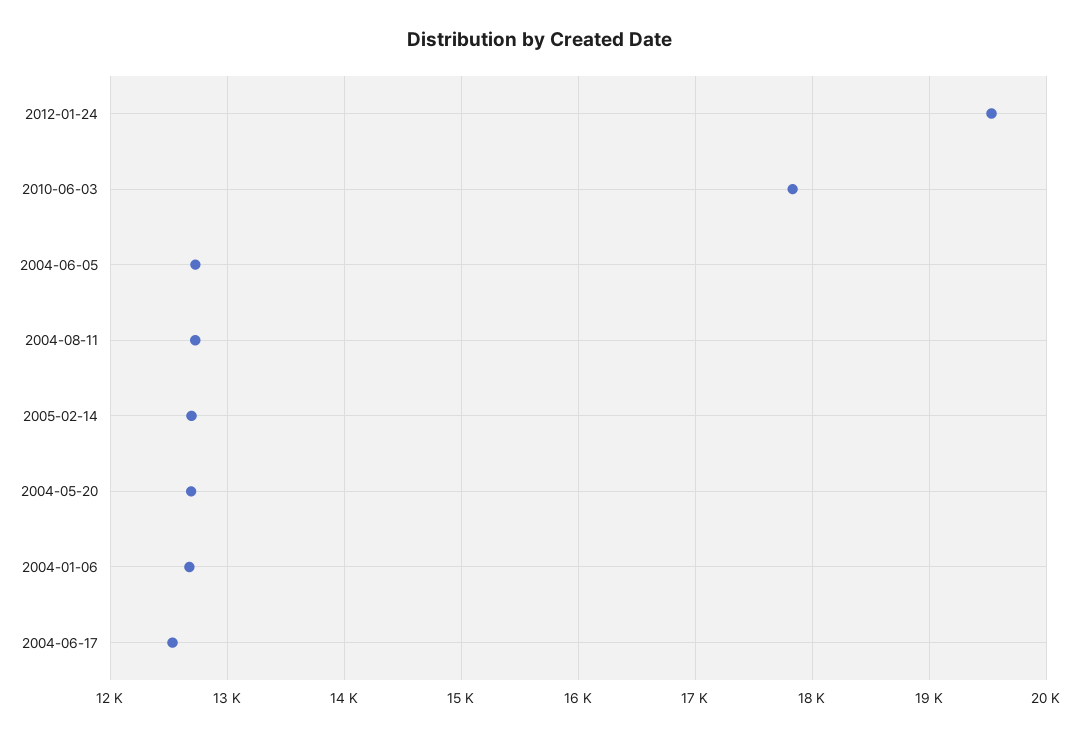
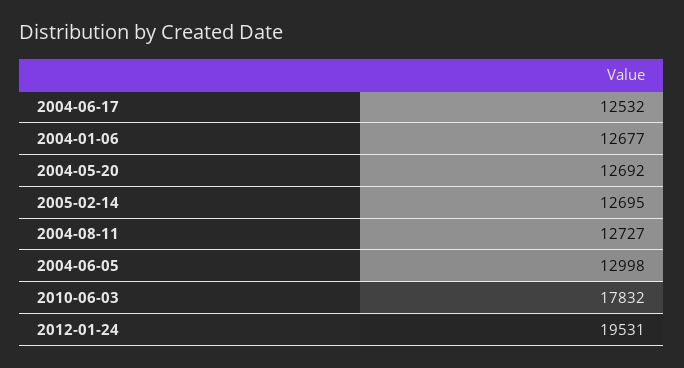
  {
    "2012-01-24": 19531,
    "2010-06-03": 17832,
-   "2004-06-05": 12700,
+   "2004-06-05": 12998,
    "2004-08-11": 12727,
    "2005-02-14": 12695,
    "2004-05-20": 12692,
    "2004-01-06": 12677,
    "2004-06-17": 12532
  }

